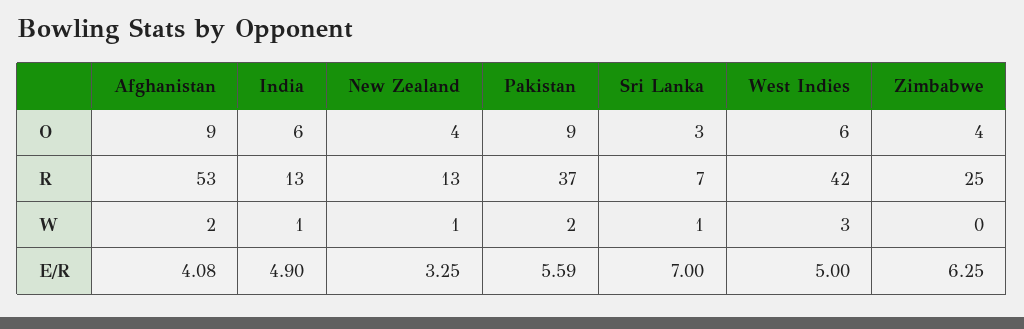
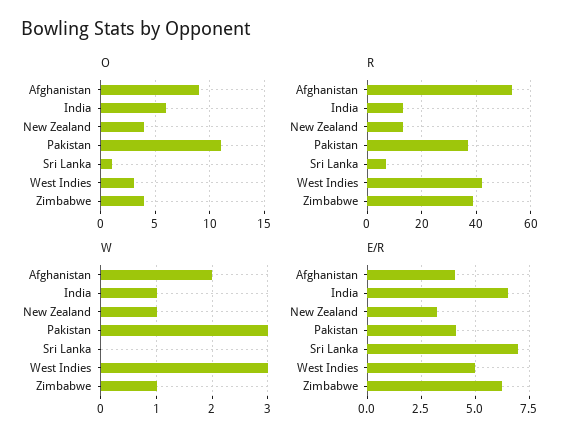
  {
    "O": {
      "Afghanistan": 9,
      "India": 6,
      "New Zealand": 4,
-     "Pakistan": 9,
+     "Pakistan": 11,
-     "Sri Lanka": 3,
+     "Sri Lanka": 1,
-     "West Indies": 6,
+     "West Indies": 3,
      "Zimbabwe": 4
    },
    "R": {
      "Afghanistan": 53,
      "India": 13,
      "New Zealand": 13,
      "Pakistan": 37,
      "Sri Lanka": 7,
      "West Indies": 42,
-     "Zimbabwe": 25
+     "Zimbabwe": 40
    },
    "W": {
      "Afghanistan": 2,
      "India": 1,
      "New Zealand": 1,
-     "Pakistan": 2,
+     "Pakistan": 3,
-     "Sri Lanka": 1,
+     "Sri Lanka": 0,
      "West Indies": 3,
-     "Zimbabwe": 0
+     "Zimbabwe": 1
    },
    "E/R": {
      "Afghanistan": 4.08,
-     "India": 4.9,
+     "India": 6.5,
      "New Zealand": 3.25,
-     "Pakistan": 5.59,
+     "Pakistan": 4,
      "Sri Lanka": 7,
      "West Indies": 5,
      "Zimbabwe": 6.25
    }
  }

